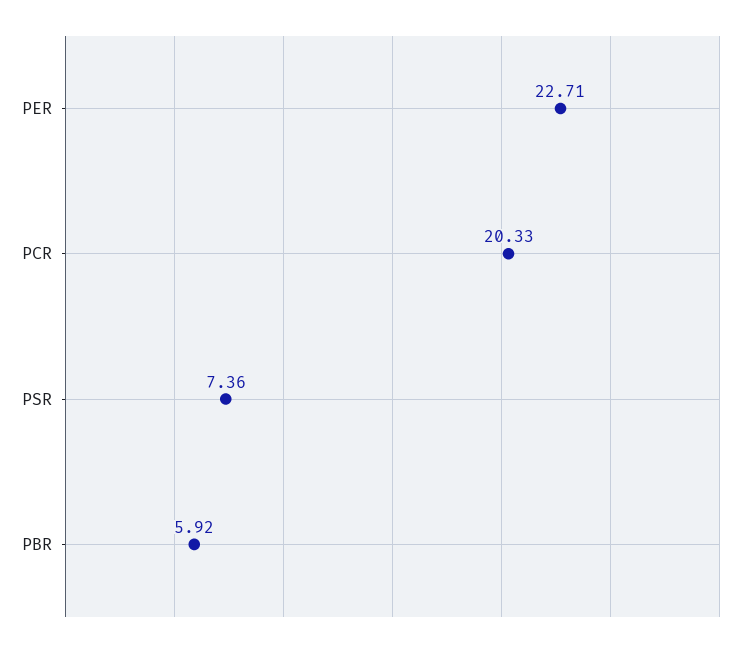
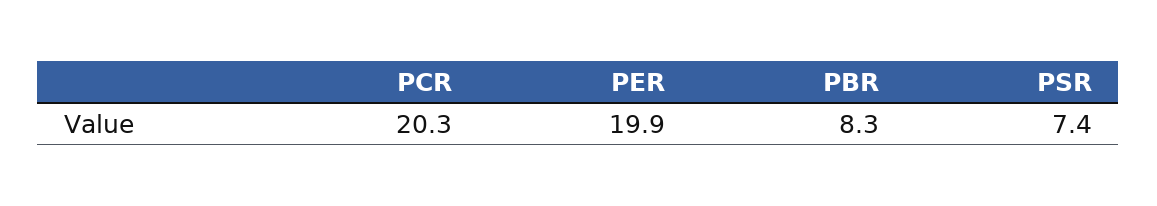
  {
-   "PER": 22.71,
+   "PER": 19.9,
    "PCR": 20.33,
    "PSR": 7.36,
-   "PBR": 5.92
+   "PBR": 8.3
  }

